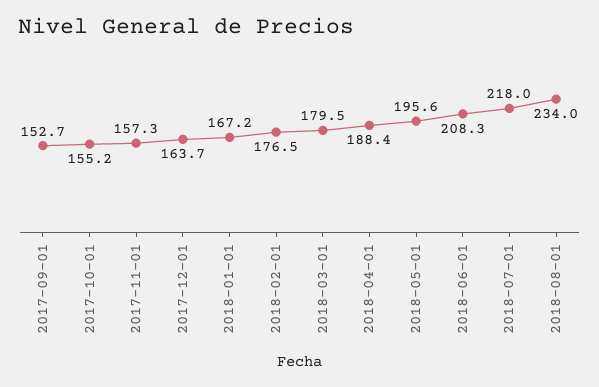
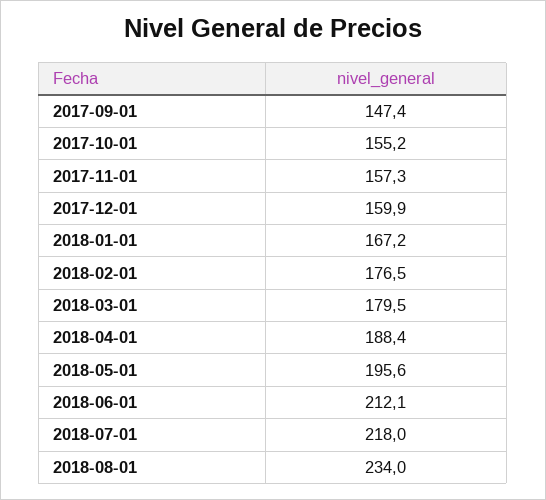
  {
-   "2017-09-01": 152.7,
+   "2017-09-01": 147.4,
    "2017-10-01": 155.2,
    "2017-11-01": 157.3,
-   "2017-12-01": 163.7,
+   "2017-12-01": 159.9,
    "2018-01-01": 167.2,
    "2018-02-01": 176.5,
    "2018-03-01": 179.5,
    "2018-04-01": 188.4,
    "2018-05-01": 195.6,
-   "2018-06-01": 208.3,
+   "2018-06-01": 212.1,
    "2018-07-01": 218,
    "2018-08-01": 234
  }

